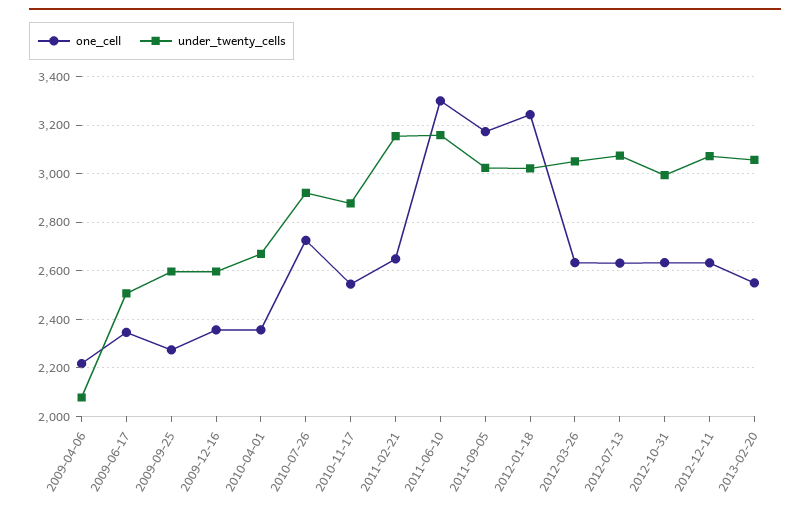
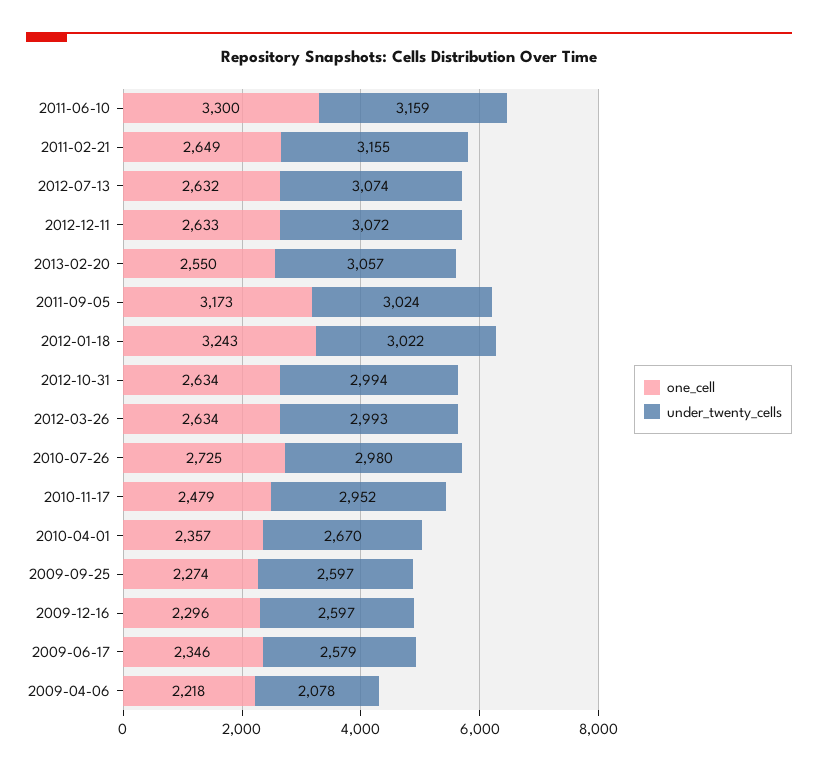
  {
    "one_cell": {
      "2009-04-06": 2218,
      "2009-06-17": 2346,
      "2009-09-25": 2274,
-     "2009-12-16": 2350,
+     "2009-12-16": 2296,
      "2010-04-01": 2357,
      "2010-07-26": 2725,
-     "2010-11-17": 2550,
+     "2010-11-17": 2479,
      "2011-02-21": 2649,
      "2011-06-10": 3300,
      "2011-09-05": 3173,
      "2012-01-18": 3243,
      "2012-03-26": 2634,
      "2012-07-13": 2632,
      "2012-10-31": 2634,
      "2012-12-11": 2633,
      "2013-02-20": 2550
    },
    "under_twenty_cells": {
      "2009-04-06": 2078,
-     "2009-06-17": 2500,
+     "2009-06-17": 2579,
      "2009-09-25": 2597,
      "2009-12-16": 2597,
      "2010-04-01": 2670,
-     "2010-07-26": 2925,
+     "2010-07-26": 2980,
-     "2010-11-17": 2875,
+     "2010-11-17": 2952,
      "2011-02-21": 3155,
      "2011-06-10": 3159,
      "2011-09-05": 3024,
      "2012-01-18": 3022,
-     "2012-03-26": 3050,
+     "2012-03-26": 2993,
      "2012-07-13": 3074,
      "2012-10-31": 2994,
      "2012-12-11": 3072,
      "2013-02-20": 3057
    }
  }

